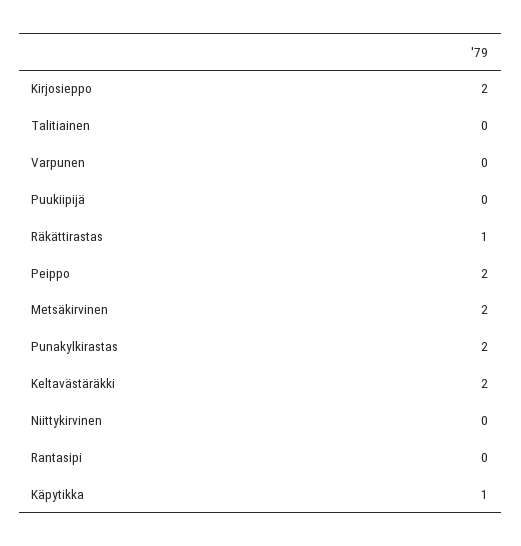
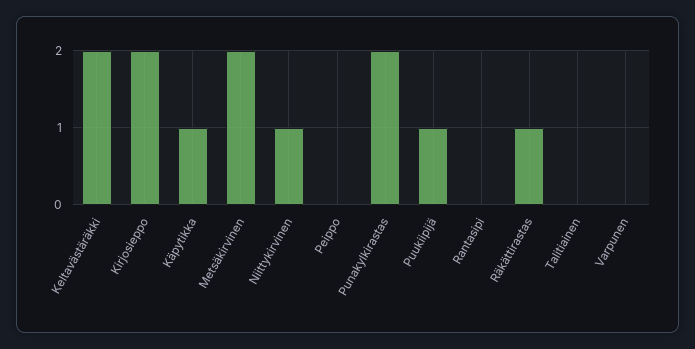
  {
    "Kirjosieppo": 2,
    "Talitiainen": 0,
    "Varpunen": 0,
-   "Puukiipijä": 0,
+   "Puukiipijä": 1,
    "Räkättirastas": 1,
-   "Peippo": 2,
+   "Peippo": 0,
    "Metsäkirvinen": 2,
    "Punakylkirastas": 2,
    "Keltavästäräkki": 2,
-   "Niittykirvinen": 0,
+   "Niittykirvinen": 1,
    "Rantasipi": 0,
    "Käpytikka": 1
  }

